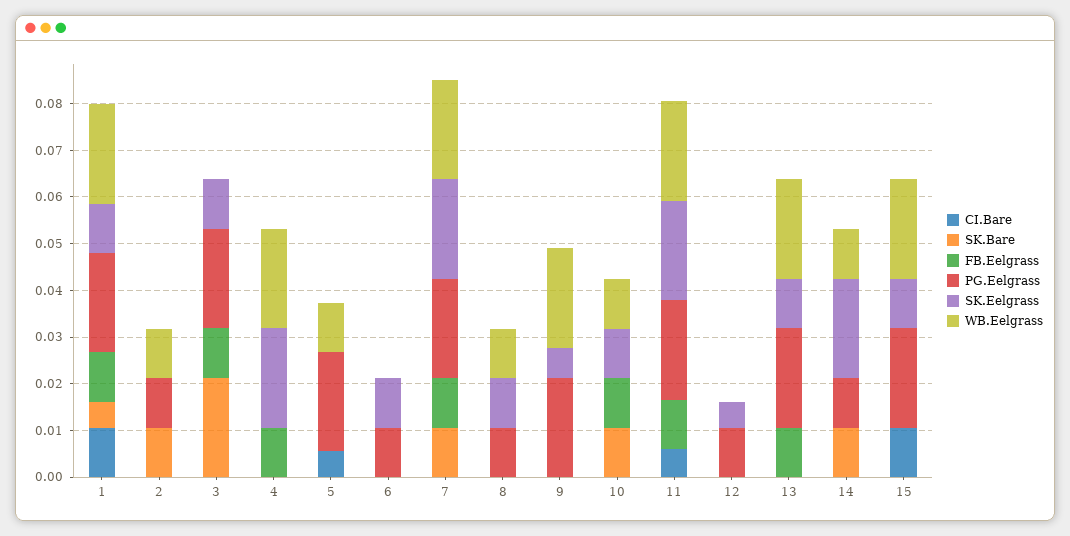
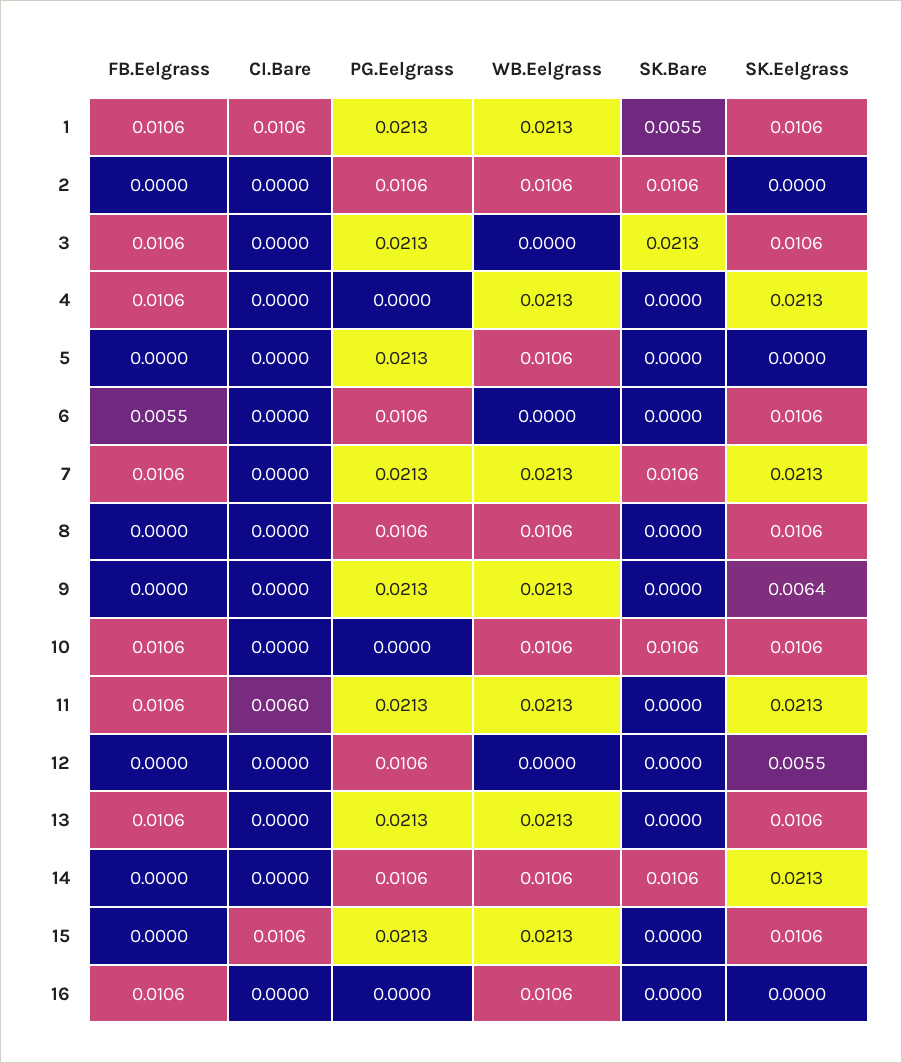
  {
    "CI.Bare": {
      "1": 0.0106,
      "2": 0,
      "3": 0,
      "4": 0,
-     "5": 0.006,
+     "5": 0,
      "6": 0,
      "7": 0,
      "8": 0,
      "9": 0,
      "10": 0,
      "11": 0.006,
      "12": 0,
      "13": 0,
      "14": 0,
-     "15": 0.0106
+     "15": 0.0106,
+     "16": 0
    },
    "SK.Bare": {
      "1": 0.0055,
      "2": 0.0106,
      "3": 0.0213,
      "4": 0,
      "5": 0,
      "6": 0,
      "7": 0.0106,
      "8": 0,
      "9": 0,
      "10": 0.0106,
      "11": 0,
      "12": 0,
      "13": 0,
      "14": 0.0106,
-     "15": 0
+     "15": 0,
+     "16": 0
    },
    "FB.Eelgrass": {
      "1": 0.0106,
      "2": 0,
      "3": 0.0106,
      "4": 0.0106,
      "5": 0,
-     "6": 0,
+     "6": 0.0055,
      "7": 0.0106,
      "8": 0,
      "9": 0,
      "10": 0.0106,
      "11": 0.0106,
      "12": 0,
      "13": 0.0106,
      "14": 0,
-     "15": 0
+     "15": 0,
+     "16": 0.0106
    },
    "PG.Eelgrass": {
      "1": 0.0213,
      "2": 0.0106,
      "3": 0.0213,
      "4": 0,
      "5": 0.0213,
      "6": 0.0106,
      "7": 0.0213,
      "8": 0.0106,
      "9": 0.0213,
      "10": 0,
      "11": 0.0213,
      "12": 0.0106,
      "13": 0.0213,
      "14": 0.0106,
-     "15": 0.0213
+     "15": 0.0213,
+     "16": 0
    },
    "SK.Eelgrass": {
      "1": 0.0106,
      "2": 0,
      "3": 0.0106,
      "4": 0.0213,
      "5": 0,
      "6": 0.0106,
      "7": 0.0213,
      "8": 0.0106,
      "9": 0.0064,
      "10": 0.0106,
      "11": 0.0213,
      "12": 0.0055,
      "13": 0.0106,
      "14": 0.0213,
-     "15": 0.0106
+     "15": 0.0106,
+     "16": 0
    },
    "WB.Eelgrass": {
      "1": 0.0213,
      "2": 0.0106,
      "3": 0,
      "4": 0.0213,
      "5": 0.0106,
      "6": 0,
      "7": 0.0213,
      "8": 0.0106,
      "9": 0.0213,
      "10": 0.0106,
      "11": 0.0213,
      "12": 0,
      "13": 0.0213,
      "14": 0.0106,
-     "15": 0.0213
+     "15": 0.0213,
+     "16": 0.0106
    }
  }

